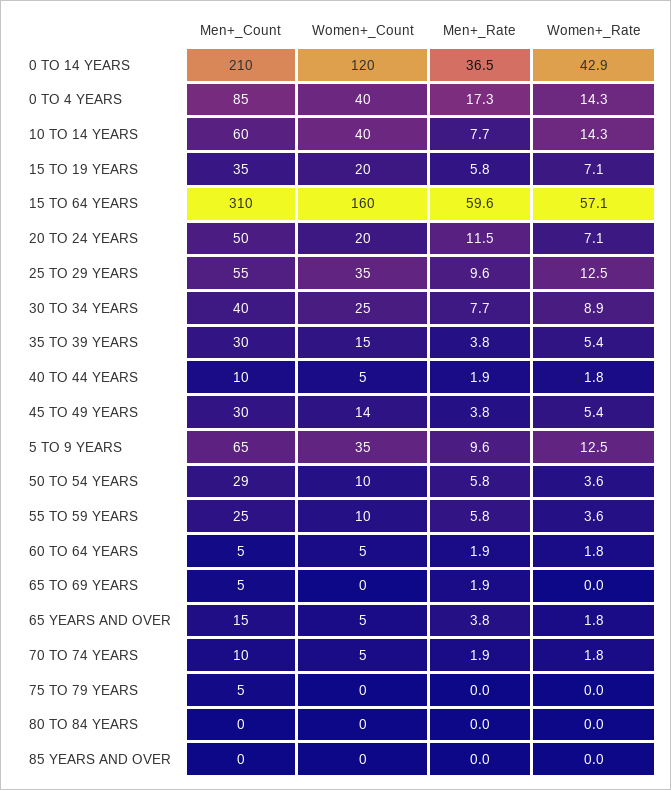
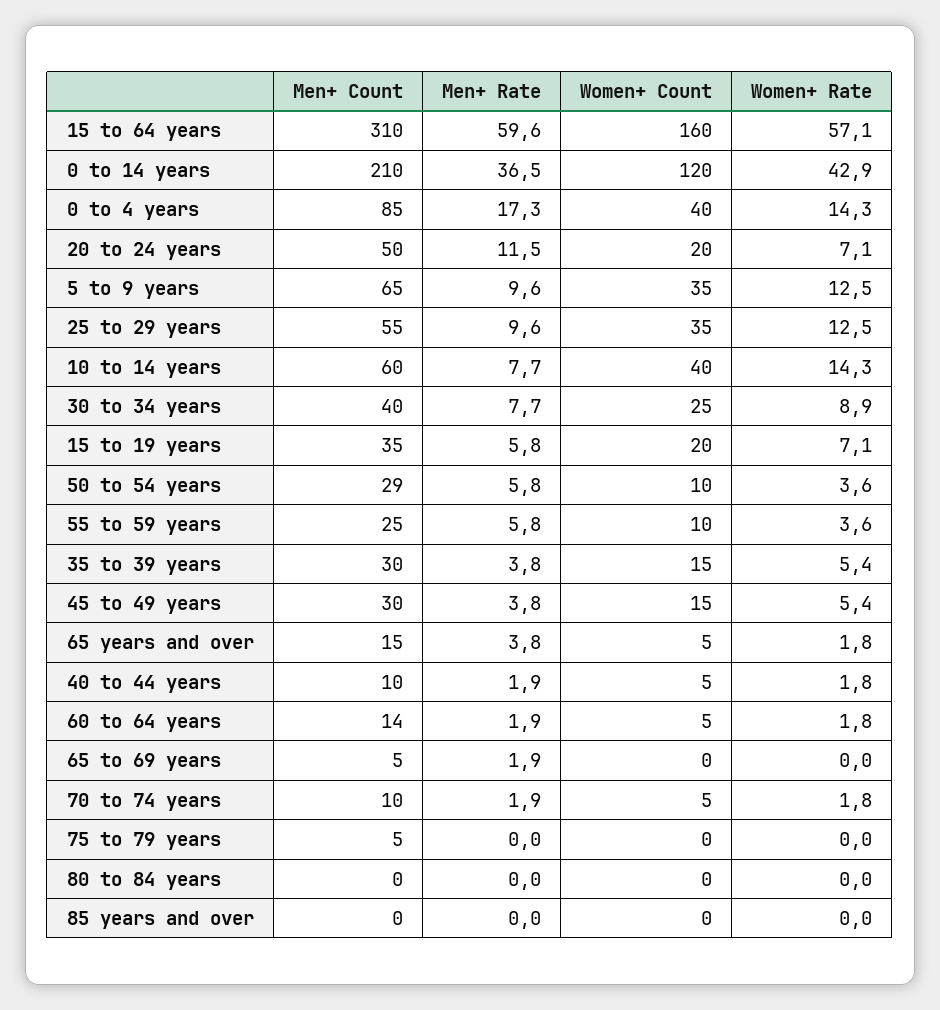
  {
    "Men+_Count": {
      "0 TO 14 YEARS": 210,
      "0 TO 4 YEARS": 85,
      "10 TO 14 YEARS": 60,
      "15 TO 19 YEARS": 35,
      "15 TO 64 YEARS": 310,
      "20 TO 24 YEARS": 50,
      "25 TO 29 YEARS": 55,
      "30 TO 34 YEARS": 40,
      "35 TO 39 YEARS": 30,
      "40 TO 44 YEARS": 10,
      "45 TO 49 YEARS": 30,
      "5 TO 9 YEARS": 65,
      "50 TO 54 YEARS": 29,
      "55 TO 59 YEARS": 25,
-     "60 TO 64 YEARS": 5,
+     "60 TO 64 YEARS": 14,
      "65 TO 69 YEARS": 5,
      "65 YEARS AND OVER": 15,
      "70 TO 74 YEARS": 10,
      "75 TO 79 YEARS": 5,
      "80 TO 84 YEARS": 0,
      "85 YEARS AND OVER": 0
    },
    "Women+_Count": {
      "0 TO 14 YEARS": 120,
      "0 TO 4 YEARS": 40,
      "10 TO 14 YEARS": 40,
      "15 TO 19 YEARS": 20,
      "15 TO 64 YEARS": 160,
      "20 TO 24 YEARS": 20,
      "25 TO 29 YEARS": 35,
      "30 TO 34 YEARS": 25,
      "35 TO 39 YEARS": 15,
      "40 TO 44 YEARS": 5,
-     "45 TO 49 YEARS": 14,
+     "45 TO 49 YEARS": 15,
      "5 TO 9 YEARS": 35,
      "50 TO 54 YEARS": 10,
      "55 TO 59 YEARS": 10,
      "60 TO 64 YEARS": 5,
      "65 TO 69 YEARS": 0,
      "65 YEARS AND OVER": 5,
      "70 TO 74 YEARS": 5,
      "75 TO 79 YEARS": 0,
      "80 TO 84 YEARS": 0,
      "85 YEARS AND OVER": 0
    },
    "Men+_Rate": {
      "0 TO 14 YEARS": 36.5,
      "0 TO 4 YEARS": 17.3,
      "10 TO 14 YEARS": 7.7,
      "15 TO 19 YEARS": 5.8,
      "15 TO 64 YEARS": 59.6,
      "20 TO 24 YEARS": 11.5,
      "25 TO 29 YEARS": 9.6,
      "30 TO 34 YEARS": 7.7,
      "35 TO 39 YEARS": 3.8,
      "40 TO 44 YEARS": 1.9,
      "45 TO 49 YEARS": 3.8,
      "5 TO 9 YEARS": 9.6,
      "50 TO 54 YEARS": 5.8,
      "55 TO 59 YEARS": 5.8,
      "60 TO 64 YEARS": 1.9,
      "65 TO 69 YEARS": 1.9,
      "65 YEARS AND OVER": 3.8,
      "70 TO 74 YEARS": 1.9,
      "75 TO 79 YEARS": 0,
      "80 TO 84 YEARS": 0,
      "85 YEARS AND OVER": 0
    },
    "Women+_Rate": {
      "0 TO 14 YEARS": 42.9,
      "0 TO 4 YEARS": 14.3,
      "10 TO 14 YEARS": 14.3,
      "15 TO 19 YEARS": 7.1,
      "15 TO 64 YEARS": 57.1,
      "20 TO 24 YEARS": 7.1,
      "25 TO 29 YEARS": 12.5,
      "30 TO 34 YEARS": 8.9,
      "35 TO 39 YEARS": 5.4,
      "40 TO 44 YEARS": 1.8,
      "45 TO 49 YEARS": 5.4,
      "5 TO 9 YEARS": 12.5,
      "50 TO 54 YEARS": 3.6,
      "55 TO 59 YEARS": 3.6,
      "60 TO 64 YEARS": 1.8,
      "65 TO 69 YEARS": 0,
      "65 YEARS AND OVER": 1.8,
      "70 TO 74 YEARS": 1.8,
      "75 TO 79 YEARS": 0,
      "80 TO 84 YEARS": 0,
      "85 YEARS AND OVER": 0
    }
  }

